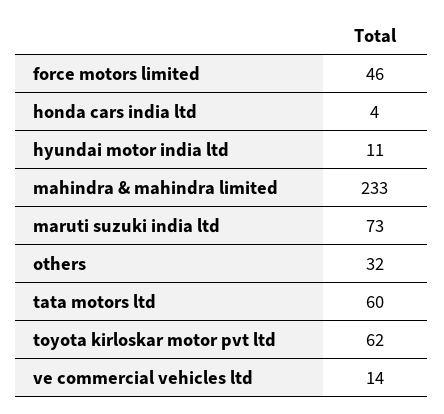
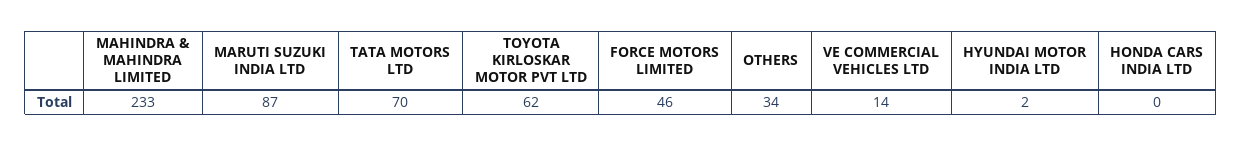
  {
    "force motors limited": 46,
-   "honda cars india ltd": 4,
+   "honda cars india ltd": 0,
-   "hyundai motor india ltd": 11,
+   "hyundai motor india ltd": 2,
    "mahindra & mahindra limited": 233,
-   "maruti suzuki india ltd": 73,
+   "maruti suzuki india ltd": 87,
-   "others": 32,
+   "others": 34,
-   "tata motors ltd": 60,
+   "tata motors ltd": 70,
    "toyota kirloskar motor pvt ltd": 62,
    "ve commercial vehicles ltd": 14
  }

